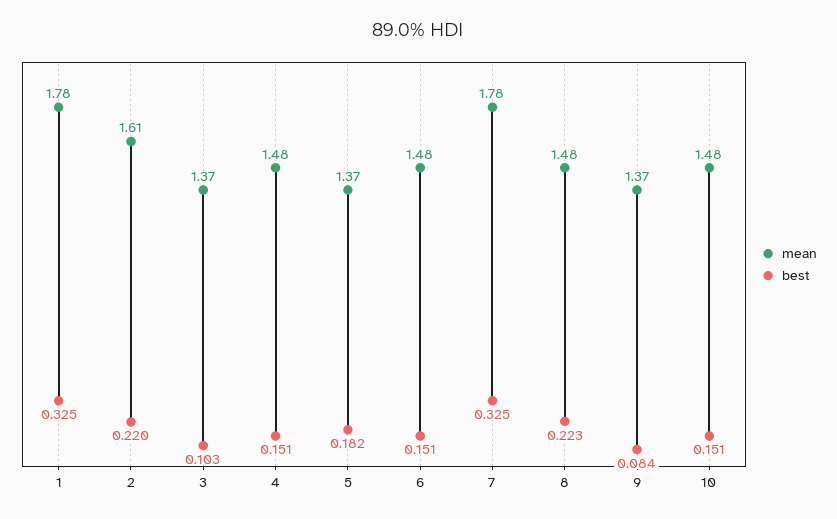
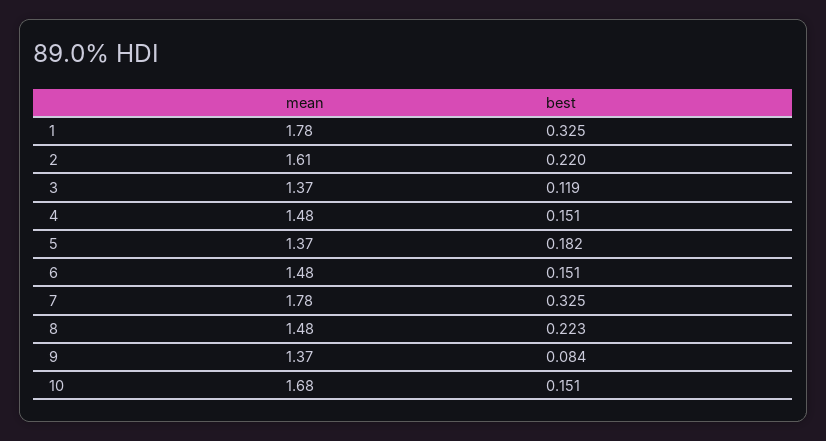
  {
    "mean": {
      "1": 1.78,
      "2": 1.61,
      "3": 1.37,
      "4": 1.48,
      "5": 1.37,
      "6": 1.48,
      "7": 1.78,
      "8": 1.48,
      "9": 1.37,
-     "10": 1.48
+     "10": 1.68
    },
    "best": {
      "1": 0.325,
      "2": 0.22,
-     "3": 0.103,
+     "3": 0.119,
      "4": 0.151,
      "5": 0.182,
      "6": 0.151,
      "7": 0.325,
      "8": 0.223,
      "9": 0.084,
      "10": 0.151
    }
  }

